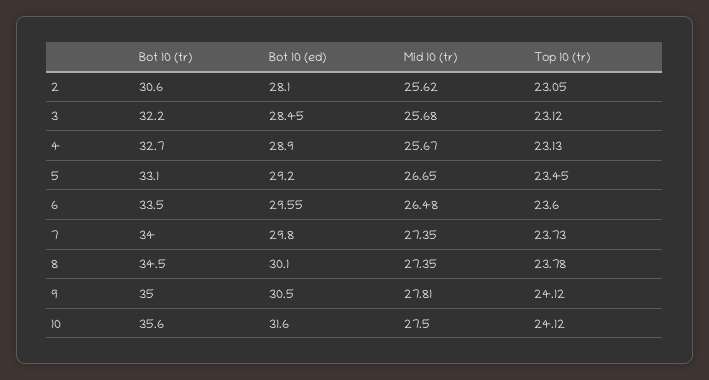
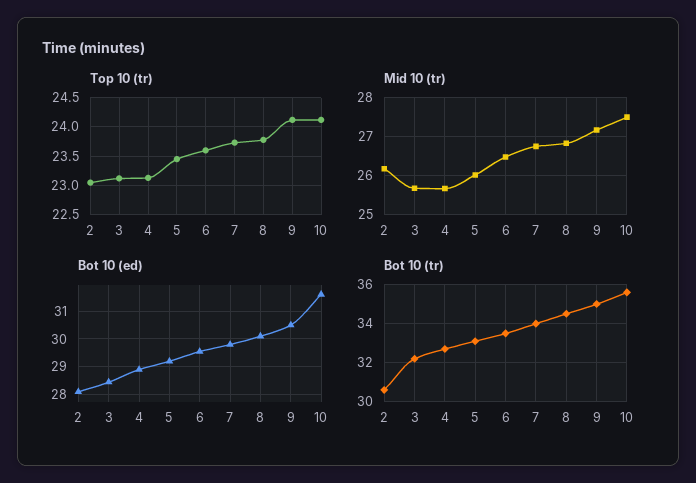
  {
    "Bot 10 (tr)": {
      "2": 30.6,
      "3": 32.2,
      "4": 32.7,
      "5": 33.1,
      "6": 33.5,
      "7": 34,
      "8": 34.5,
      "9": 35,
      "10": 35.6
    },
    "Bot 10 (ed)": {
      "2": 28.1,
      "3": 28.45,
      "4": 28.9,
      "5": 29.2,
      "6": 29.55,
      "7": 29.8,
      "8": 30.1,
      "9": 30.5,
      "10": 31.6
    },
    "Mid 10 (tr)": {
-     "2": 25.62,
+     "2": 26.2,
      "3": 25.68,
      "4": 25.67,
-     "5": 26.65,
+     "5": 26,
      "6": 26.48,
-     "7": 27.35,
+     "7": 26.8,
-     "8": 27.35,
+     "8": 26.8,
-     "9": 27.81,
+     "9": 27.2,
      "10": 27.5
    },
    "Top 10 (tr)": {
      "2": 23.05,
      "3": 23.12,
      "4": 23.13,
      "5": 23.45,
      "6": 23.6,
      "7": 23.73,
      "8": 23.78,
      "9": 24.12,
      "10": 24.12
    }
  }

